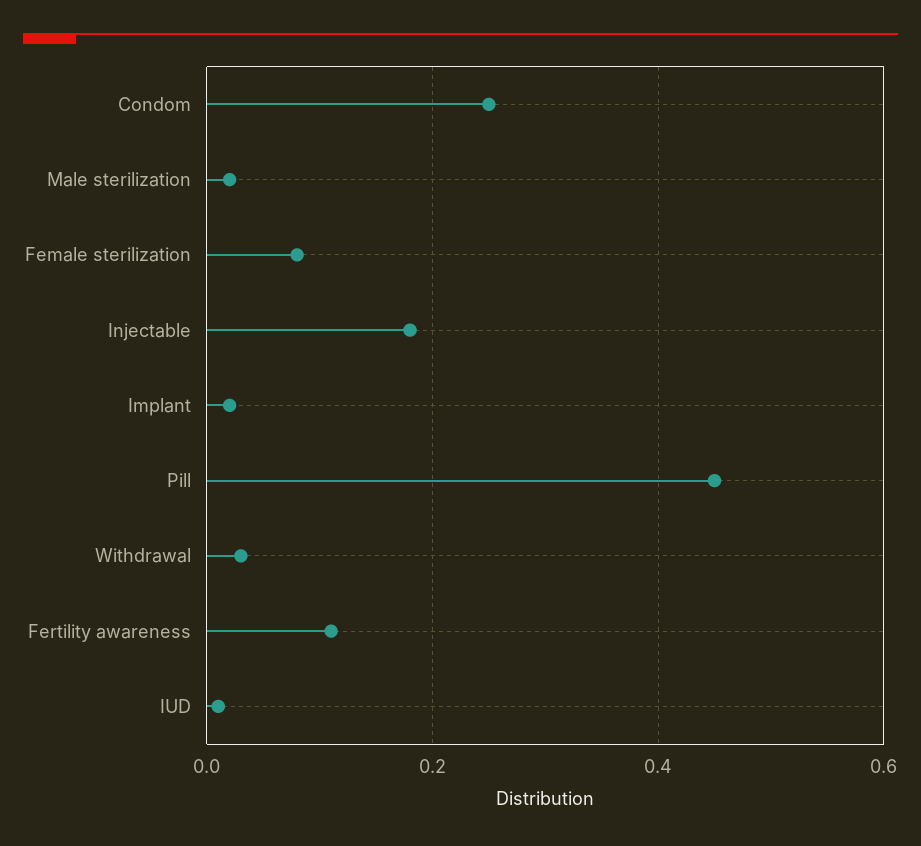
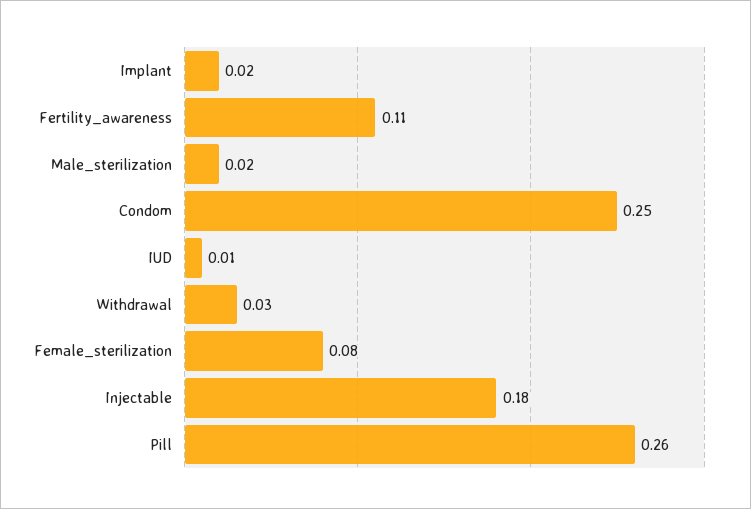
  {
    "Condom": 0.25,
    "Male sterilization": 0.02,
    "Female sterilization": 0.08,
    "Injectable": 0.18,
    "Implant": 0.02,
-   "Pill": 0.45,
+   "Pill": 0.26,
    "Withdrawal": 0.03,
    "Fertility awareness": 0.11,
    "IUD": 0.01
  }

